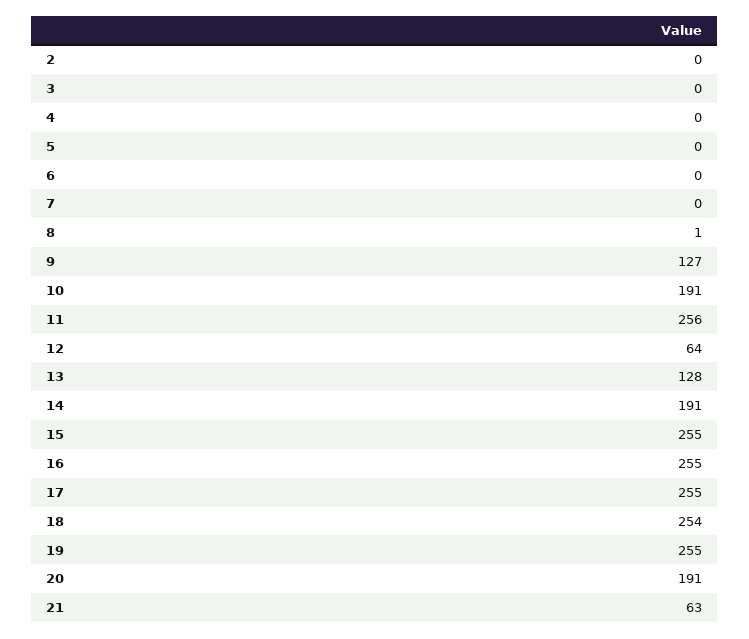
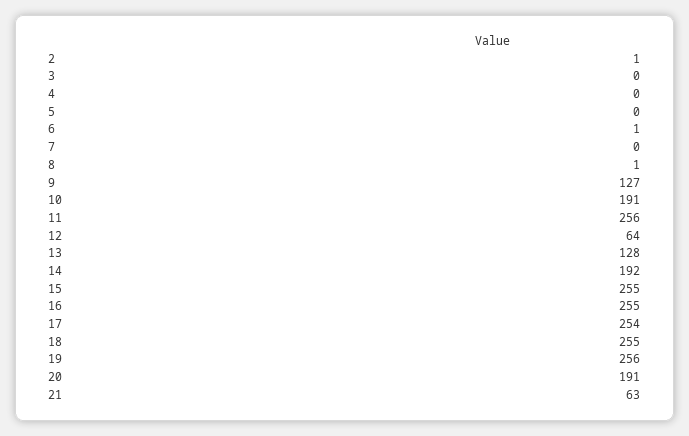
  {
-   "2": 0,
+   "2": 1,
    "3": 0,
    "4": 0,
    "5": 0,
-   "6": 0,
+   "6": 1,
    "7": 0,
    "8": 1,
    "9": 127,
    "10": 191,
    "11": 256,
    "12": 64,
    "13": 128,
-   "14": 191,
+   "14": 192,
    "15": 255,
    "16": 255,
-   "17": 255,
+   "17": 254,
-   "18": 254,
+   "18": 255,
-   "19": 255,
+   "19": 256,
    "20": 191,
    "21": 63
  }

